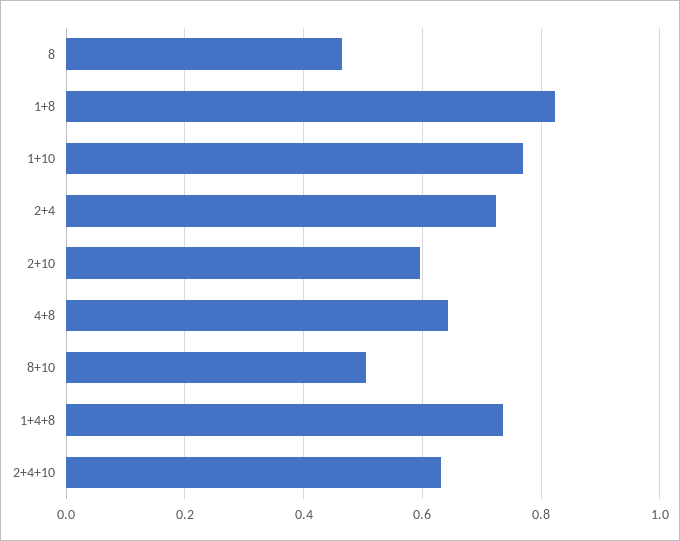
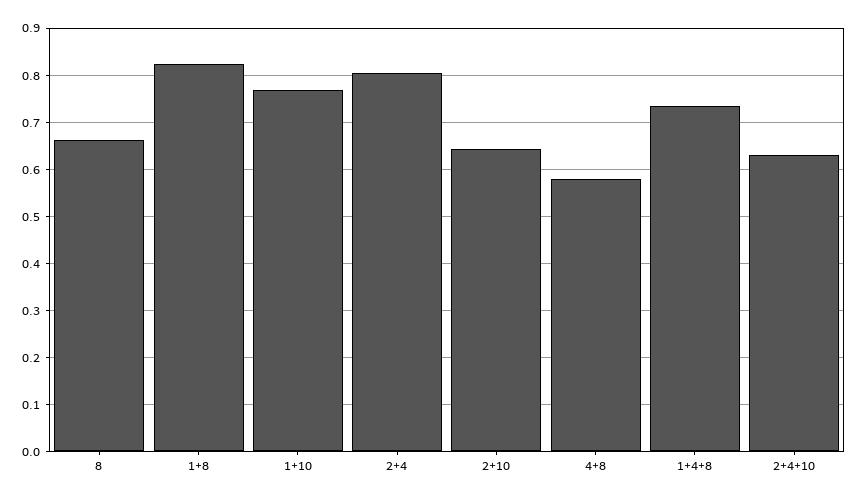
  {
-   "8": 0.46,
+   "8": 0.66,
    "1+8": 0.82,
    "1+10": 0.76,
-   "2+4": 0.72,
+   "2+4": 0.8,
-   "2+10": 0.6,
+   "2+10": 0.64,
-   "4+8": 0.64,
+   "4+8": 0.58,
-   "8+10": 0.5,
    "1+4+8": 0.74,
    "2+4+10": 0.64
  }

